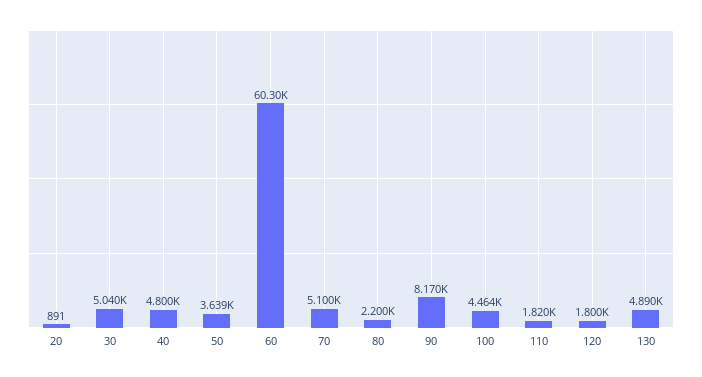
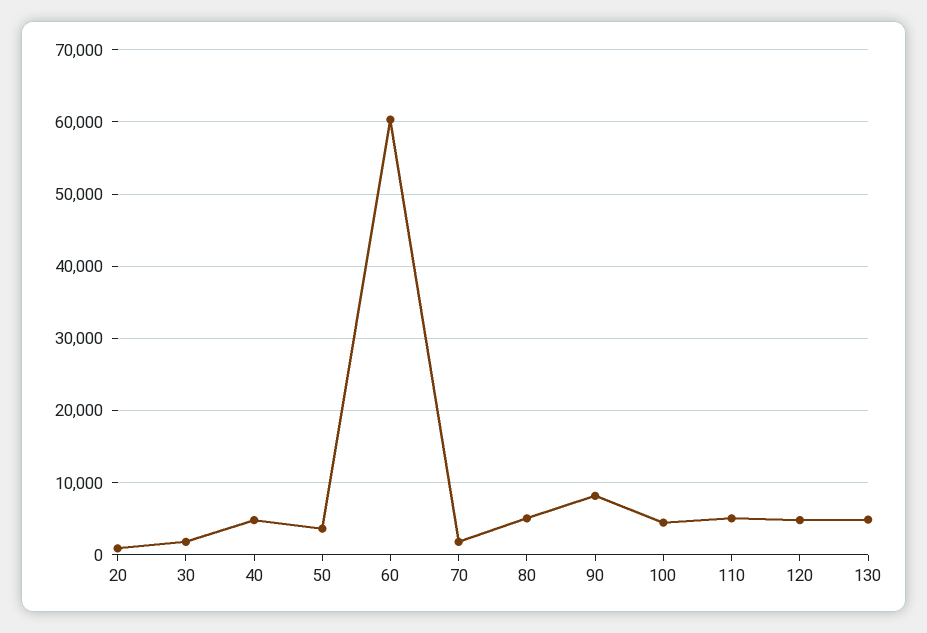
  {
    "20": 891,
-   "30": 5040,
+   "30": 2000,
    "40": 4800,
    "50": 3639,
    "60": 60300,
-   "70": 5100,
+   "70": 2000,
-   "80": 2200,
+   "80": 5000,
    "90": 8170,
    "100": 4464,
-   "110": 1820,
+   "110": 5000,
-   "120": 1800,
+   "120": 5000,
    "130": 4890
  }

